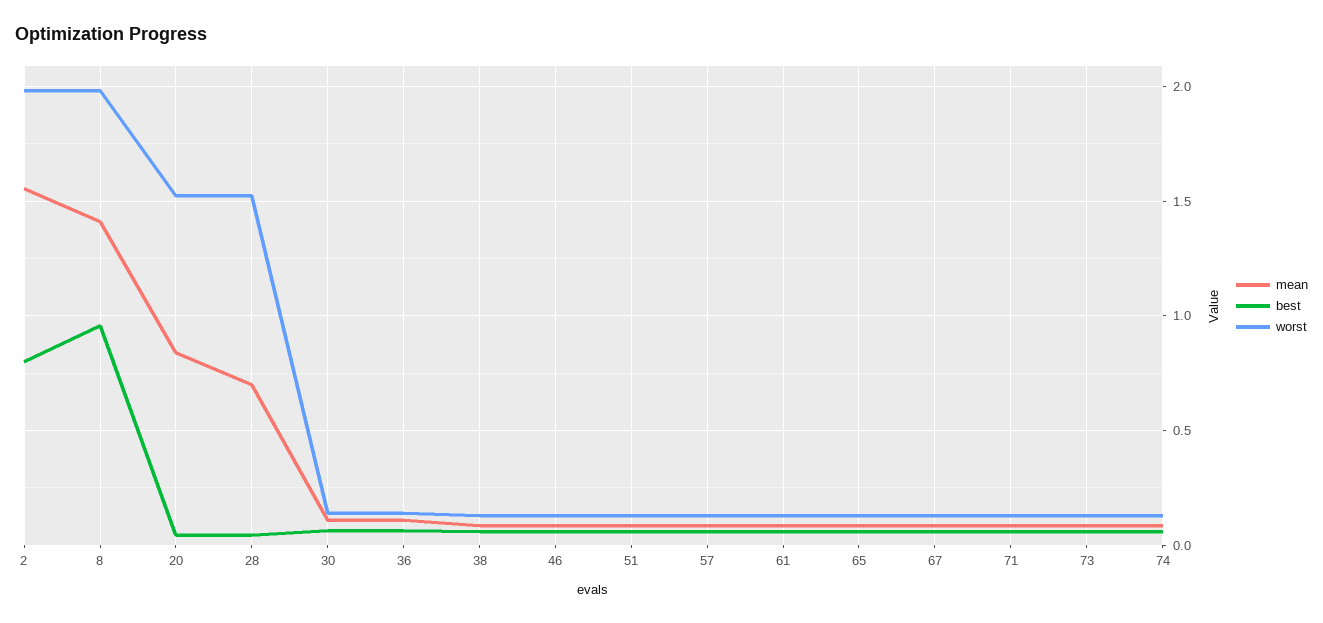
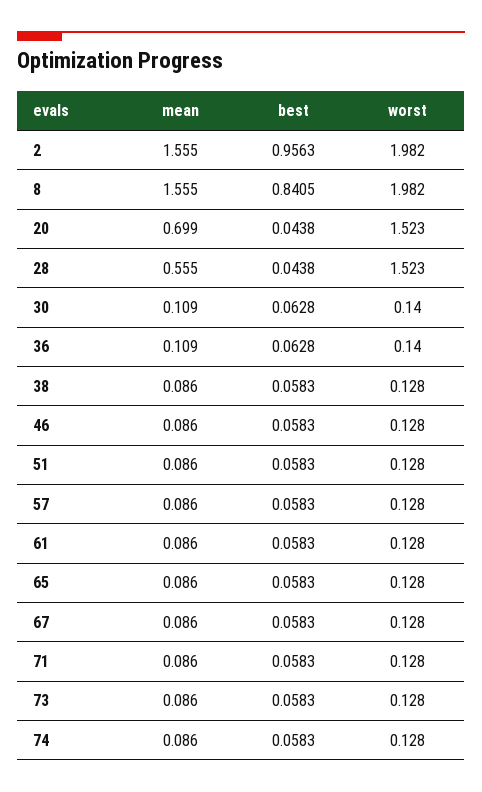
  {
    "mean": {
      "2": 1.555,
-     "8": 1.4,
+     "8": 1.555,
-     "20": 0.85,
+     "20": 0.699,
-     "28": 0.7,
+     "28": 0.555,
      "30": 0.109,
      "36": 0.109,
      "38": 0.086,
      "46": 0.086,
      "51": 0.086,
      "57": 0.086,
      "61": 0.086,
      "65": 0.086,
      "67": 0.086,
      "71": 0.086,
      "73": 0.086,
      "74": 0.086
    },
    "best": {
-     "2": 0.8,
+     "2": 0.9563,
-     "8": 0.95,
+     "8": 0.8405,
      "20": 0.0438,
      "28": 0.0438,
      "30": 0.0628,
      "36": 0.0628,
      "38": 0.0583,
      "46": 0.0583,
      "51": 0.0583,
      "57": 0.0583,
      "61": 0.0583,
      "65": 0.0583,
      "67": 0.0583,
      "71": 0.0583,
      "73": 0.0583,
      "74": 0.0583
    },
    "worst": {
      "2": 1.982,
      "8": 1.982,
      "20": 1.523,
      "28": 1.523,
      "30": 0.14,
      "36": 0.14,
      "38": 0.128,
      "46": 0.128,
      "51": 0.128,
      "57": 0.128,
      "61": 0.128,
      "65": 0.128,
      "67": 0.128,
      "71": 0.128,
      "73": 0.128,
      "74": 0.128
    }
  }

